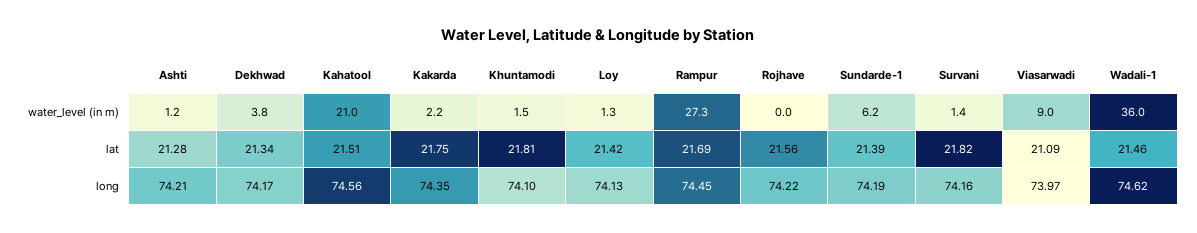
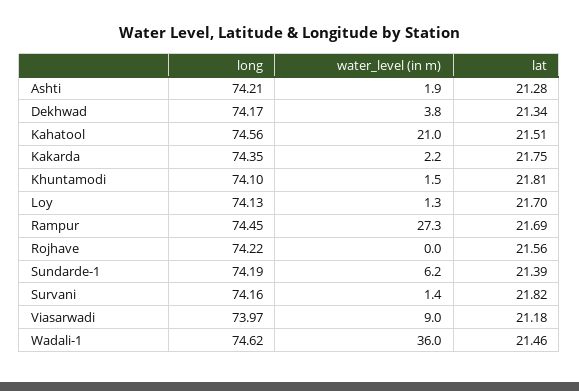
  {
    "Ashti": {
-     "water_level (in m)": 1.2,
+     "water_level (in m)": 1.9,
      "lat": 21.28,
      "long": 74.21
    },
    "Dekhwad": {
      "water_level (in m)": 3.8,
      "lat": 21.34,
      "long": 74.17
    },
    "Kahatool": {
      "water_level (in m)": 21,
      "lat": 21.51,
      "long": 74.56
    },
    "Kakarda": {
      "water_level (in m)": 2.2,
      "lat": 21.75,
      "long": 74.35
    },
    "Khuntamodi": {
      "water_level (in m)": 1.5,
      "lat": 21.81,
      "long": 74.1
    },
    "Loy": {
      "water_level (in m)": 1.3,
-     "lat": 21.42,
+     "lat": 21.7,
      "long": 74.13
    },
    "Rampur": {
      "water_level (in m)": 27.3,
      "lat": 21.69,
      "long": 74.45
    },
    "Rojhave": {
      "water_level (in m)": 0,
      "lat": 21.56,
      "long": 74.22
    },
    "Sundarde-1": {
      "water_level (in m)": 6.2,
      "lat": 21.39,
      "long": 74.19
    },
    "Survani": {
      "water_level (in m)": 1.4,
      "lat": 21.82,
      "long": 74.16
    },
    "Viasarwadi": {
      "water_level (in m)": 9,
-     "lat": 21.09,
+     "lat": 21.18,
      "long": 73.97
    },
    "Wadali-1": {
      "water_level (in m)": 36,
      "lat": 21.46,
      "long": 74.62
    }
  }

